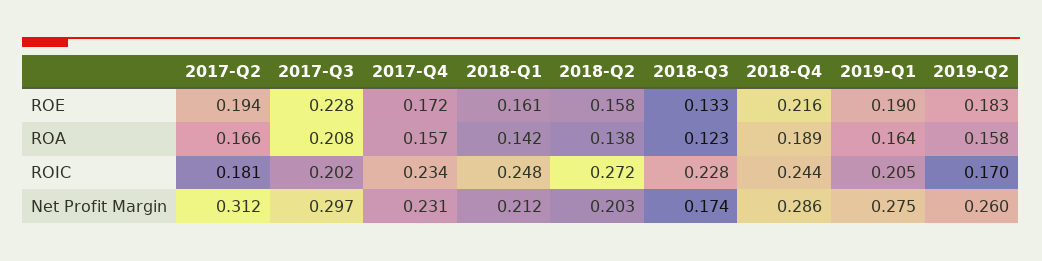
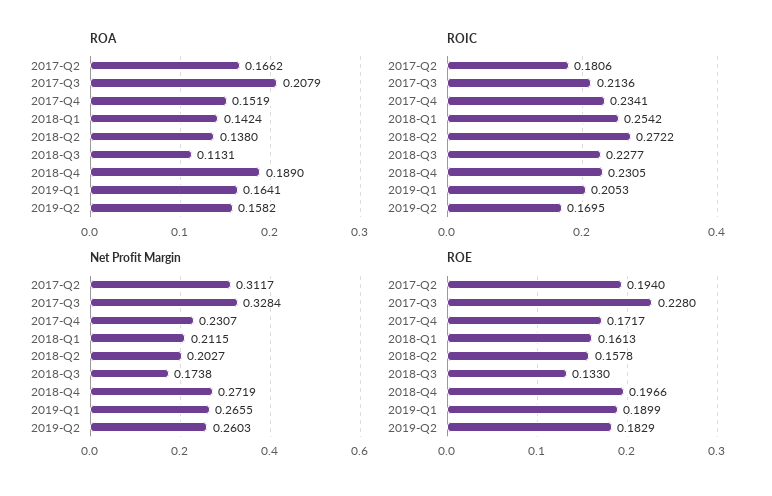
  {
    "ROE": {
      "2017-Q2": 0.194,
      "2017-Q3": 0.228,
      "2017-Q4": 0.1717,
      "2018-Q1": 0.1613,
      "2018-Q2": 0.1578,
      "2018-Q3": 0.133,
-     "2018-Q4": 0.216,
+     "2018-Q4": 0.1966,
      "2019-Q1": 0.1899,
      "2019-Q2": 0.1829
    },
    "ROA": {
      "2017-Q2": 0.1662,
      "2017-Q3": 0.2079,
-     "2017-Q4": 0.157,
+     "2017-Q4": 0.1519,
      "2018-Q1": 0.1424,
      "2018-Q2": 0.138,
-     "2018-Q3": 0.123,
+     "2018-Q3": 0.1131,
      "2018-Q4": 0.189,
      "2019-Q1": 0.1641,
      "2019-Q2": 0.1582
    },
    "ROIC": {
      "2017-Q2": 0.1806,
-     "2017-Q3": 0.202,
+     "2017-Q3": 0.2136,
      "2017-Q4": 0.2341,
-     "2018-Q1": 0.248,
+     "2018-Q1": 0.2542,
      "2018-Q2": 0.2722,
      "2018-Q3": 0.2277,
-     "2018-Q4": 0.244,
+     "2018-Q4": 0.2305,
      "2019-Q1": 0.2053,
      "2019-Q2": 0.1695
    },
    "Net Profit Margin": {
      "2017-Q2": 0.3117,
-     "2017-Q3": 0.297,
+     "2017-Q3": 0.3284,
      "2017-Q4": 0.2307,
      "2018-Q1": 0.2115,
      "2018-Q2": 0.2027,
      "2018-Q3": 0.1738,
-     "2018-Q4": 0.286,
+     "2018-Q4": 0.2719,
-     "2019-Q1": 0.275,
+     "2019-Q1": 0.2655,
      "2019-Q2": 0.2603
    }
  }

